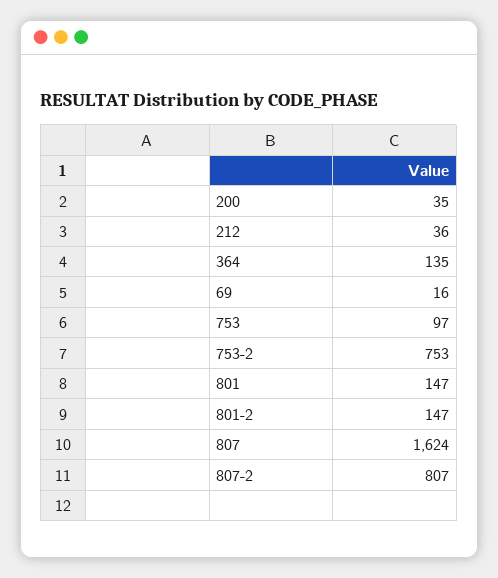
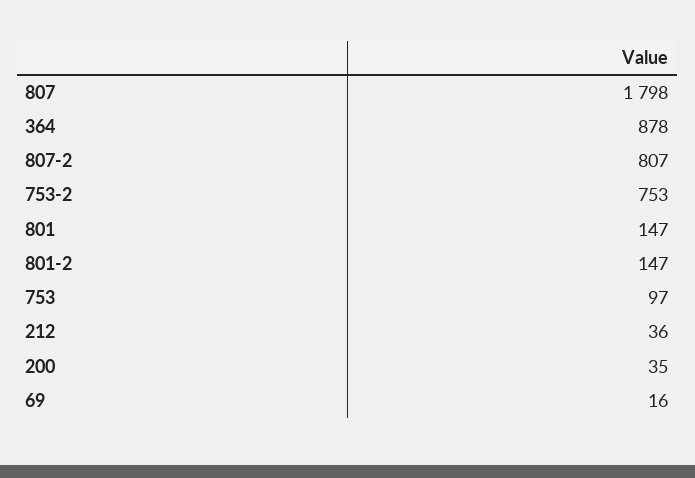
  {
    "200": 35,
    "212": 36,
-   "364": 135,
+   "364": 878,
    "69": 16,
    "753": 97,
    "753-2": 753,
    "801": 147,
    "801-2": 147,
-   "807": 1624,
+   "807": 1798,
    "807-2": 807
  }

